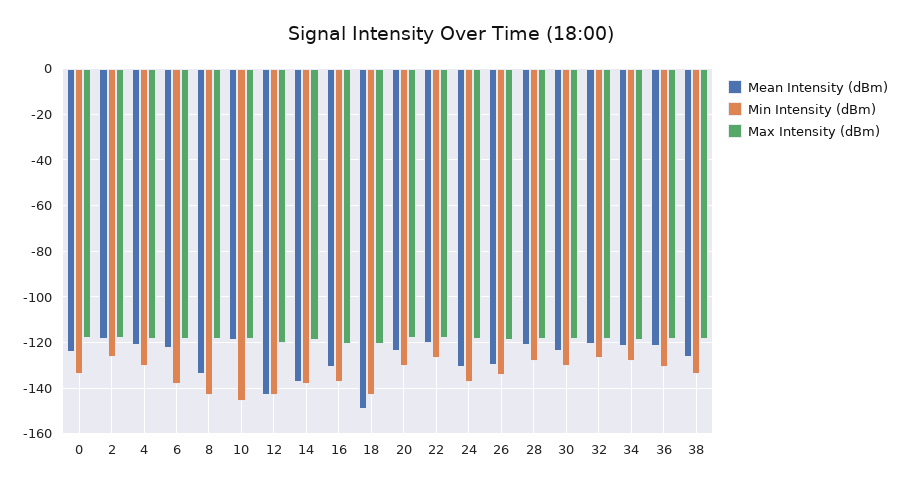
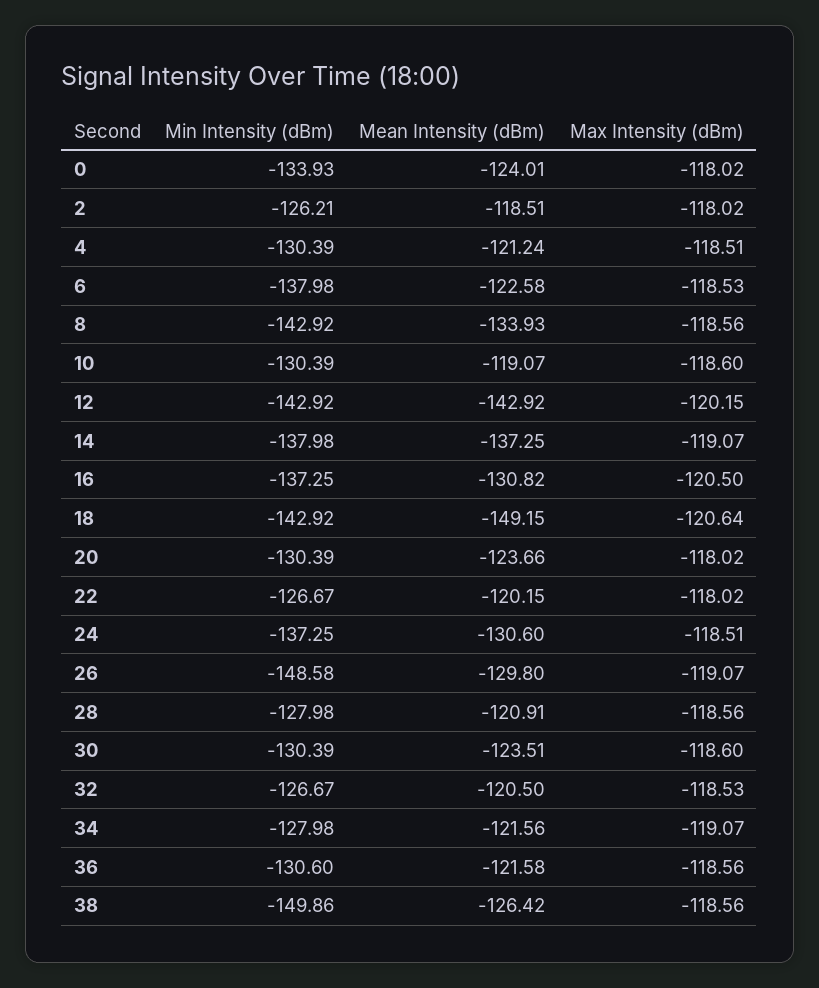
  {
    "Mean Intensity (dBm)": {
      "0": -124.01,
      "2": -118.51,
      "4": -121.24,
      "6": -122.58,
      "8": -133.93,
      "10": -119.07,
      "12": -142.92,
      "14": -137.25,
      "16": -130.82,
      "18": -149.15,
      "20": -123.66,
      "22": -120.15,
      "24": -130.6,
      "26": -129.8,
      "28": -120.91,
      "30": -123.51,
      "32": -120.5,
      "34": -121.56,
      "36": -121.58,
      "38": -126.42
    },
    "Min Intensity (dBm)": {
      "0": -133.93,
      "2": -126.21,
      "4": -130.39,
      "6": -137.98,
      "8": -142.92,
-     "10": -145,
+     "10": -130.39,
      "12": -142.92,
      "14": -137.98,
      "16": -137.25,
      "18": -142.92,
      "20": -130.39,
      "22": -126.67,
      "24": -137.25,
-     "26": -135,
+     "26": -148.58,
      "28": -127.98,
      "30": -130.39,
      "32": -126.67,
      "34": -127.98,
      "36": -130.6,
-     "38": -135
+     "38": -149.86
    },
    "Max Intensity (dBm)": {
      "0": -118.02,
      "2": -118.02,
      "4": -118.51,
      "6": -118.53,
      "8": -118.56,
      "10": -118.6,
      "12": -120.15,
      "14": -119.07,
      "16": -120.5,
      "18": -120.64,
      "20": -118.02,
      "22": -118.02,
      "24": -118.51,
      "26": -119.07,
      "28": -118.56,
      "30": -118.6,
      "32": -118.53,
      "34": -119.07,
      "36": -118.56,
      "38": -118.56
    }
  }

